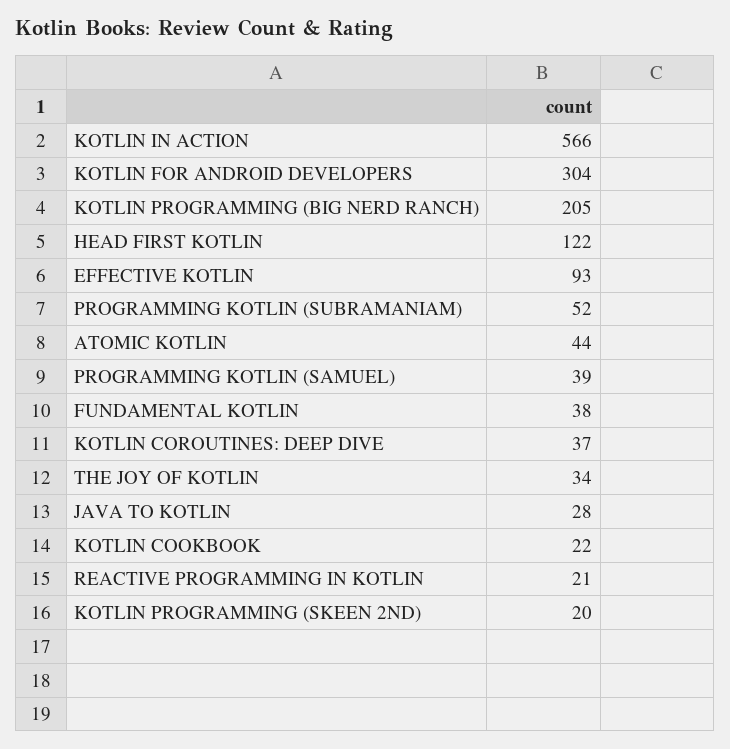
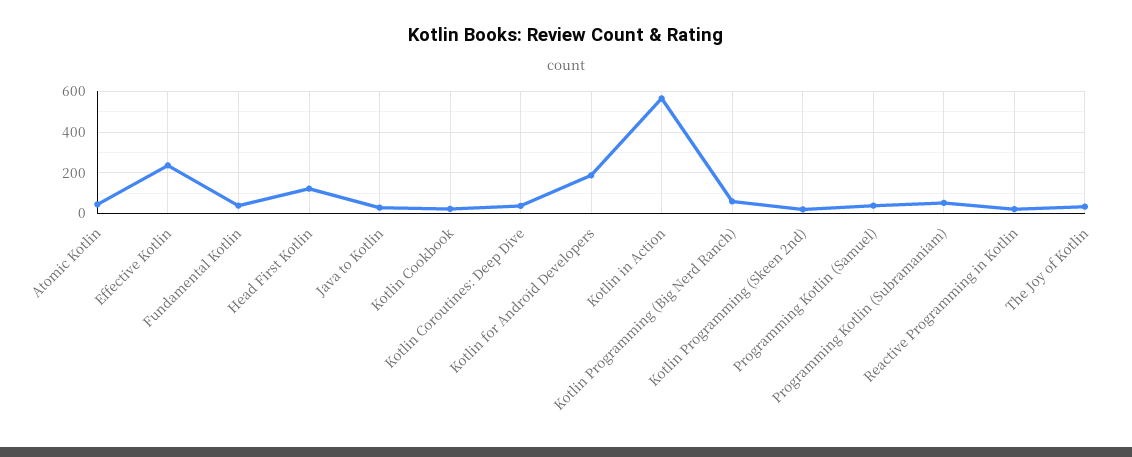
  {
    "KOTLIN IN ACTION": 566,
-   "KOTLIN FOR ANDROID DEVELOPERS": 304,
+   "KOTLIN FOR ANDROID DEVELOPERS": 200,
-   "KOTLIN PROGRAMMING (BIG NERD RANCH)": 205,
+   "KOTLIN PROGRAMMING (BIG NERD RANCH)": 50,
    "HEAD FIRST KOTLIN": 122,
-   "EFFECTIVE KOTLIN": 93,
+   "EFFECTIVE KOTLIN": 250,
    "PROGRAMMING KOTLIN (SUBRAMANIAM)": 52,
    "ATOMIC KOTLIN": 44,
    "PROGRAMMING KOTLIN (SAMUEL)": 39,
    "FUNDAMENTAL KOTLIN": 38,
    "KOTLIN COROUTINES: DEEP DIVE": 37,
    "THE JOY OF KOTLIN": 34,
    "JAVA TO KOTLIN": 28,
    "KOTLIN COOKBOOK": 22,
    "REACTIVE PROGRAMMING IN KOTLIN": 21,
    "KOTLIN PROGRAMMING (SKEEN 2ND)": 20
  }

